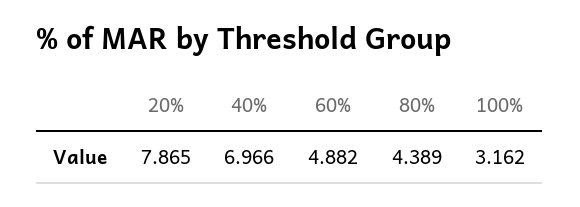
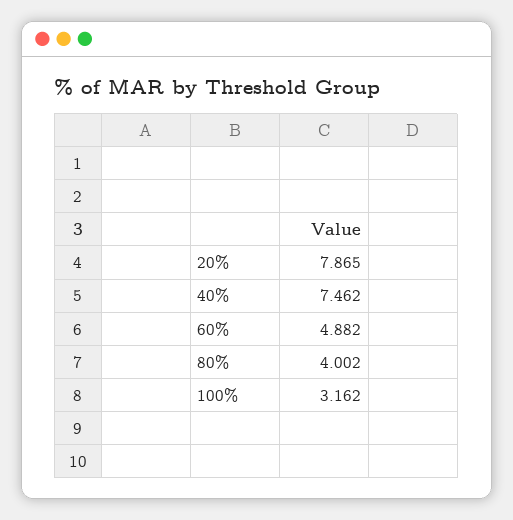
  {
    "20%": 7.865,
-   "40%": 6.966,
+   "40%": 7.462,
    "60%": 4.882,
-   "80%": 4.389,
+   "80%": 4.002,
    "100%": 3.162
  }

